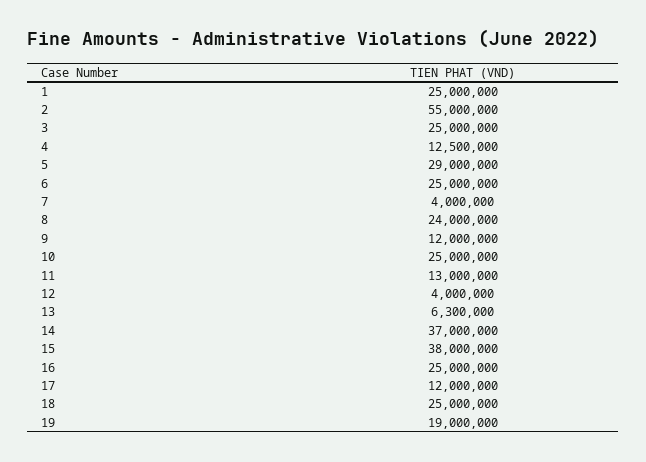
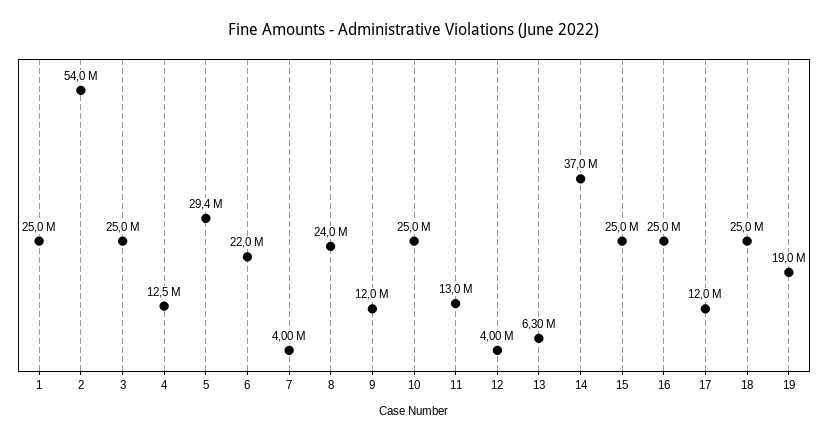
  {
    "1": 25000000,
-   "2": 55000000,
+   "2": 54000000,
    "3": 25000000,
    "4": 12500000,
-   "5": 29000000,
+   "5": 29400000,
-   "6": 25000000,
+   "6": 22000000,
    "7": 4000000,
    "8": 24000000,
    "9": 12000000,
    "10": 25000000,
    "11": 13000000,
    "12": 4000000,
    "13": 6300000,
    "14": 37000000,
-   "15": 38000000,
+   "15": 25000000,
    "16": 25000000,
    "17": 12000000,
    "18": 25000000,
    "19": 19000000
  }

